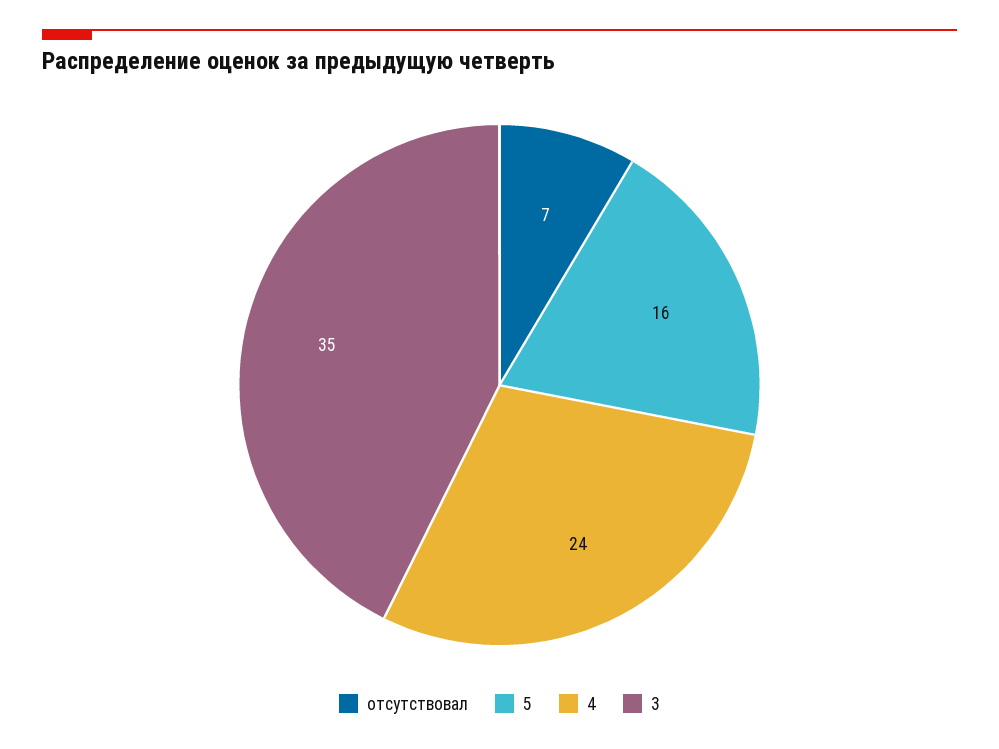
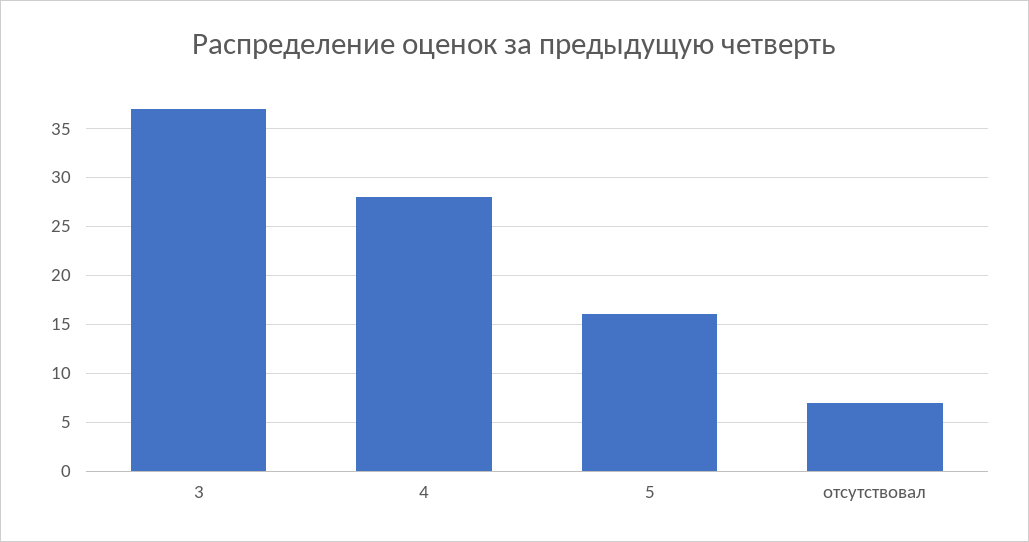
  {
    "отсутствовал": 7,
    "5": 16,
-   "4": 24,
+   "4": 28,
-   "3": 35
+   "3": 37
  }

